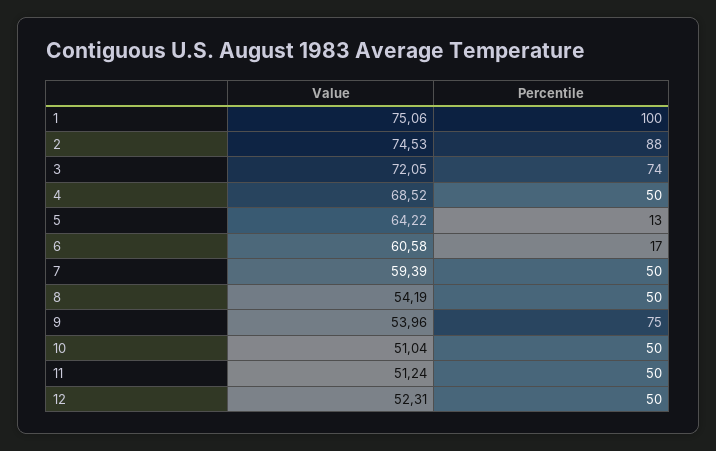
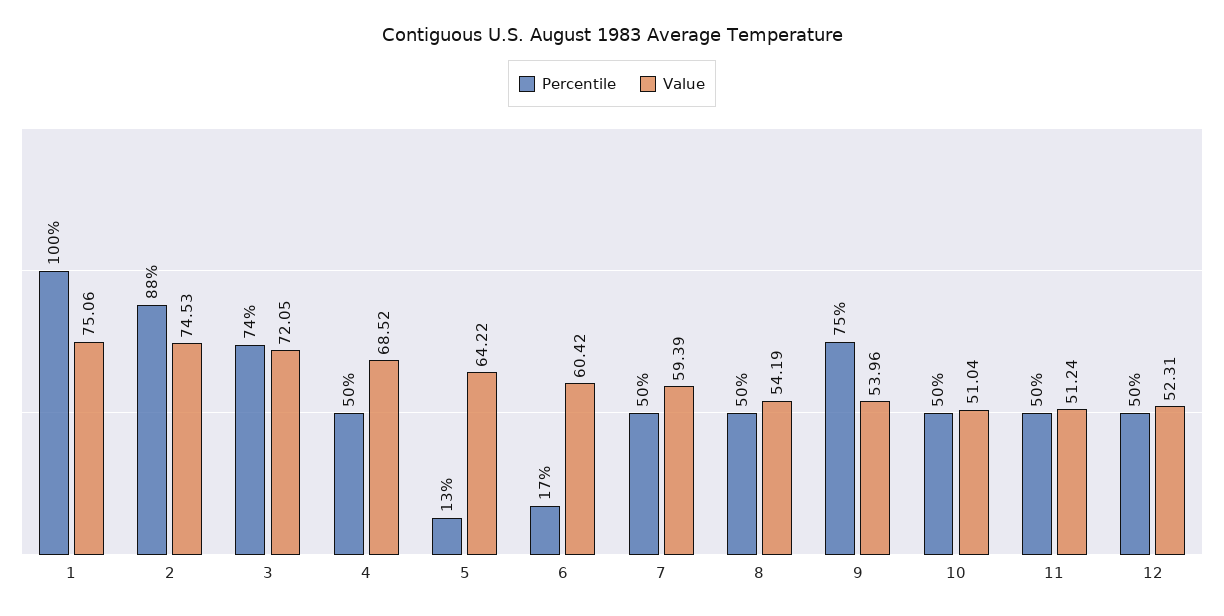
  {
    "Value": {
      "1": 75.06,
      "2": 74.53,
      "3": 72.05,
      "4": 68.52,
      "5": 64.22,
-     "6": 60.58,
+     "6": 60.42,
      "7": 59.39,
      "8": 54.19,
      "9": 53.96,
      "10": 51.04,
      "11": 51.24,
      "12": 52.31
    },
    "Percentile": {
      "1": 100,
      "2": 88,
      "3": 74,
      "4": 50,
      "5": 13,
      "6": 17,
      "7": 50,
      "8": 50,
      "9": 75,
      "10": 50,
      "11": 50,
      "12": 50
    }
  }

